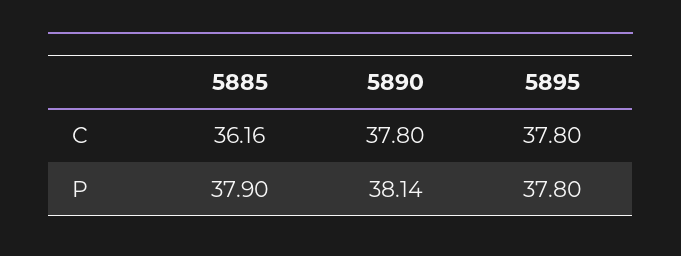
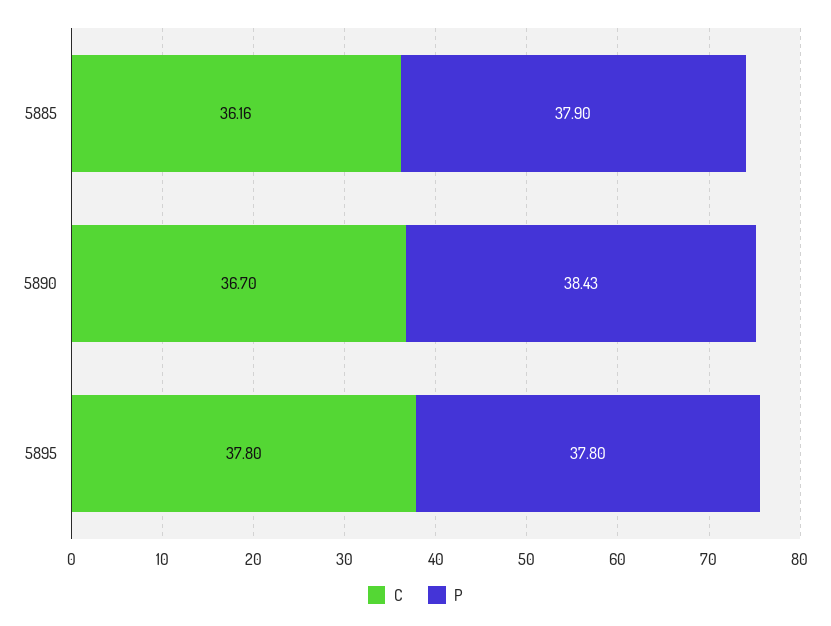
  {
    "C": {
      "5885": 36.16,
-     "5890": 37.8,
+     "5890": 36.7,
      "5895": 37.8
    },
    "P": {
      "5885": 37.9,
-     "5890": 38.14,
+     "5890": 38.43,
      "5895": 37.8
    }
  }

